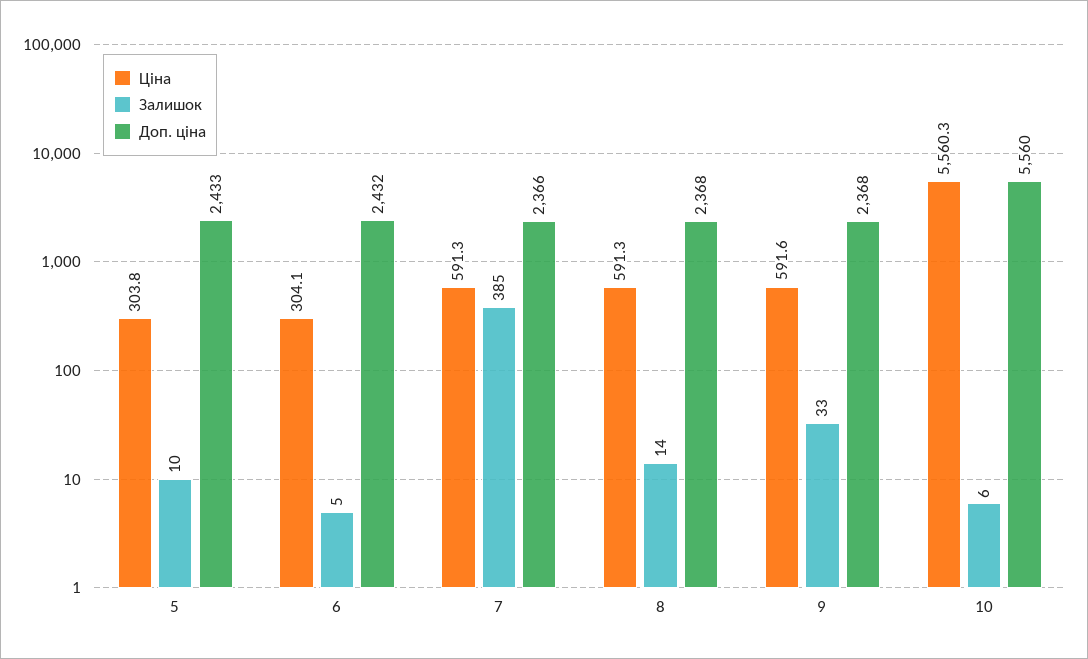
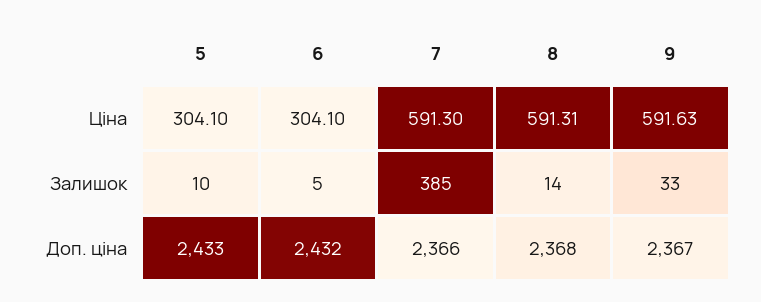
  {
    "Ціна": {
-     "5": 303.8,
+     "5": 304.1,
      "6": 304.1,
      "7": 591.3,
      "8": 591.31,
-     "9": 591.63,
+     "9": 591.63
-     "10": 5560.3
    },
    "Залишок": {
      "5": 10,
      "6": 5,
      "7": 385,
      "8": 14,
-     "9": 33,
+     "9": 33
-     "10": 6
    },
    "Доп. ціна": {
      "5": 2433,
      "6": 2432,
      "7": 2366,
      "8": 2368,
-     "9": 2368,
+     "9": 2367
-     "10": 5560
    }
  }

